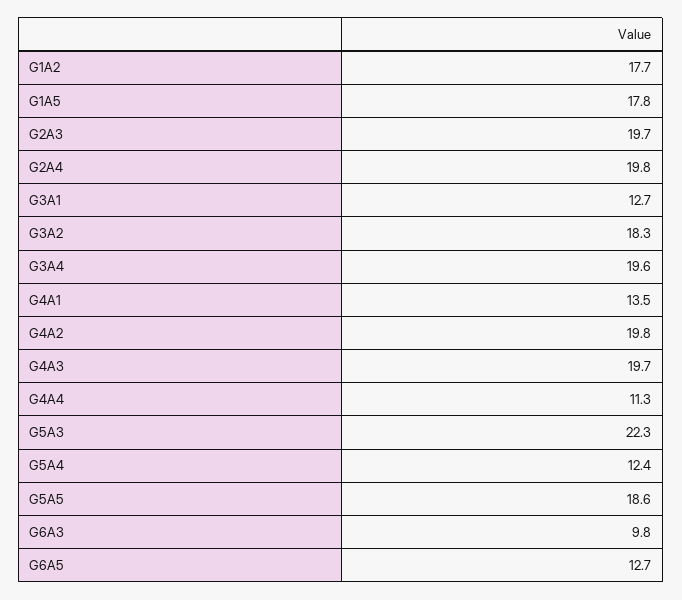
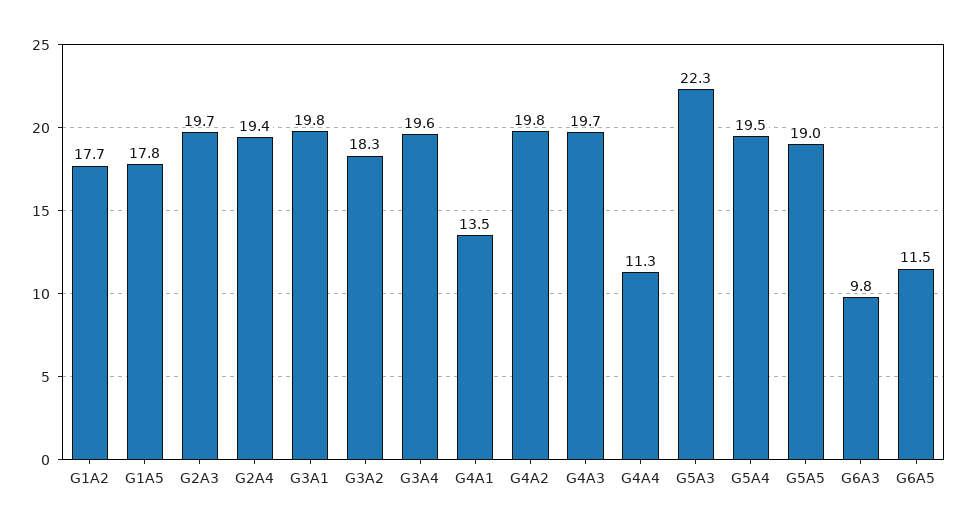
  {
    "G1A2": 17.7,
    "G1A5": 17.8,
    "G2A3": 19.7,
-   "G2A4": 19.8,
+   "G2A4": 19.4,
-   "G3A1": 12.7,
+   "G3A1": 19.8,
    "G3A2": 18.3,
    "G3A4": 19.6,
    "G4A1": 13.5,
    "G4A2": 19.8,
    "G4A3": 19.7,
    "G4A4": 11.3,
    "G5A3": 22.3,
-   "G5A4": 12.4,
+   "G5A4": 19.5,
-   "G5A5": 18.6,
+   "G5A5": 19,
    "G6A3": 9.8,
-   "G6A5": 12.7
+   "G6A5": 11.5
  }

